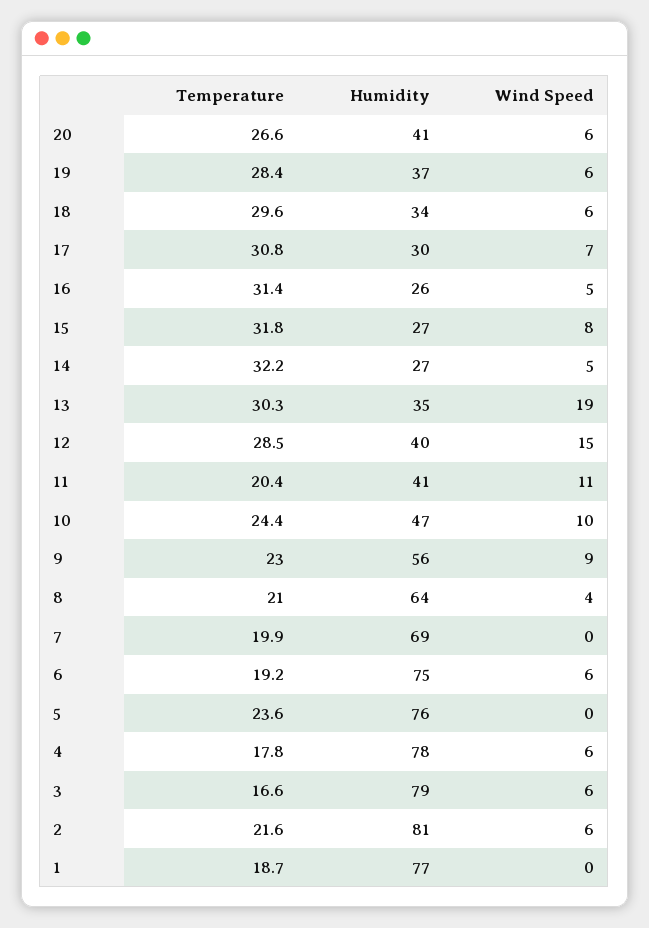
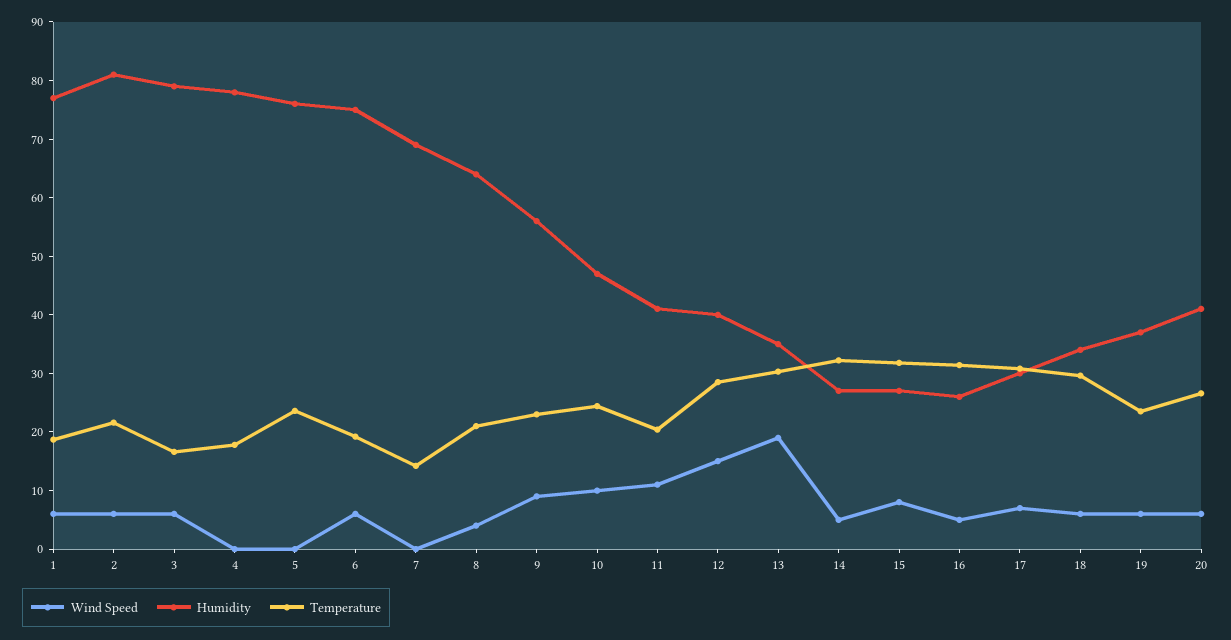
  {
    "Temperature": {
      "20": 26.6,
-     "19": 28.4,
+     "19": 24,
      "18": 29.6,
      "17": 30.8,
      "16": 31.4,
      "15": 31.8,
      "14": 32.2,
      "13": 30.3,
      "12": 28.5,
      "11": 20.4,
      "10": 24.4,
      "9": 23,
      "8": 21,
-     "7": 19.9,
+     "7": 14,
      "6": 19.2,
      "5": 23.6,
      "4": 17.8,
      "3": 16.6,
      "2": 21.6,
      "1": 18.7
    },
    "Humidity": {
      "20": 41,
      "19": 37,
      "18": 34,
      "17": 30,
      "16": 26,
      "15": 27,
      "14": 27,
      "13": 35,
      "12": 40,
      "11": 41,
      "10": 47,
      "9": 56,
      "8": 64,
      "7": 69,
      "6": 75,
      "5": 76,
      "4": 78,
      "3": 79,
      "2": 81,
      "1": 77
    },
    "Wind Speed": {
      "20": 6,
      "19": 6,
      "18": 6,
      "17": 7,
      "16": 5,
      "15": 8,
      "14": 5,
      "13": 19,
      "12": 15,
      "11": 11,
      "10": 10,
      "9": 9,
      "8": 4,
      "7": 0,
      "6": 6,
      "5": 0,
-     "4": 6,
+     "4": 0,
      "3": 6,
      "2": 6,
-     "1": 0
+     "1": 6
    }
  }

